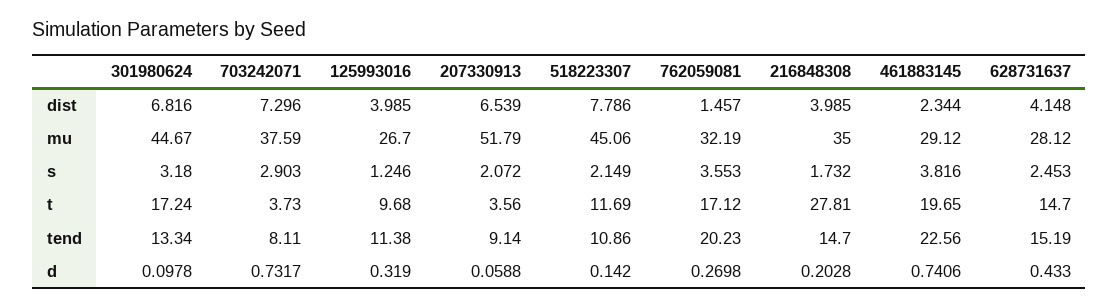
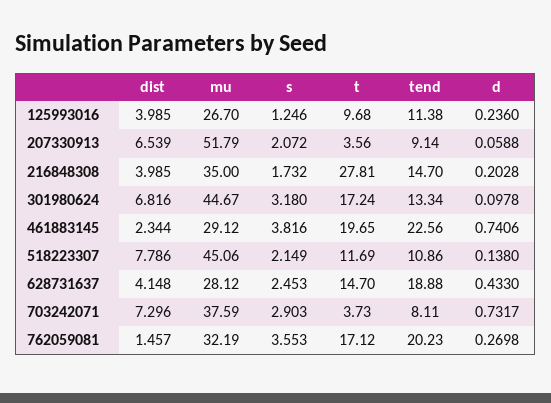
  {
    "301980624": {
      "dist": 6.816,
      "mu": 44.67,
      "s": 3.18,
      "t": 17.24,
      "tend": 13.34,
      "d": 0.0978
    },
    "703242071": {
      "dist": 7.296,
      "mu": 37.59,
      "s": 2.903,
      "t": 3.73,
      "tend": 8.11,
      "d": 0.7317
    },
    "125993016": {
      "dist": 3.985,
      "mu": 26.7,
      "s": 1.246,
      "t": 9.68,
      "tend": 11.38,
-     "d": 0.319
+     "d": 0.236
    },
    "207330913": {
      "dist": 6.539,
      "mu": 51.79,
      "s": 2.072,
      "t": 3.56,
      "tend": 9.14,
      "d": 0.0588
    },
    "518223307": {
      "dist": 7.786,
      "mu": 45.06,
      "s": 2.149,
      "t": 11.69,
      "tend": 10.86,
-     "d": 0.142
+     "d": 0.138
    },
    "762059081": {
      "dist": 1.457,
      "mu": 32.19,
      "s": 3.553,
      "t": 17.12,
      "tend": 20.23,
      "d": 0.2698
    },
    "216848308": {
      "dist": 3.985,
      "mu": 35,
      "s": 1.732,
      "t": 27.81,
      "tend": 14.7,
      "d": 0.2028
    },
    "461883145": {
      "dist": 2.344,
      "mu": 29.12,
      "s": 3.816,
      "t": 19.65,
      "tend": 22.56,
      "d": 0.7406
    },
    "628731637": {
      "dist": 4.148,
      "mu": 28.12,
      "s": 2.453,
      "t": 14.7,
-     "tend": 15.19,
+     "tend": 18.88,
      "d": 0.433
    }
  }

